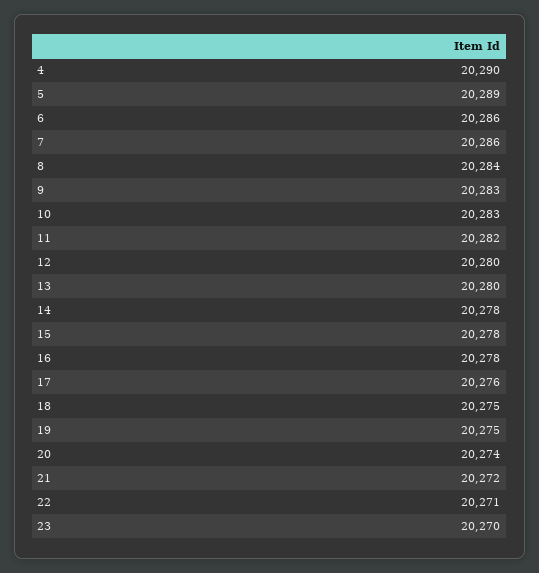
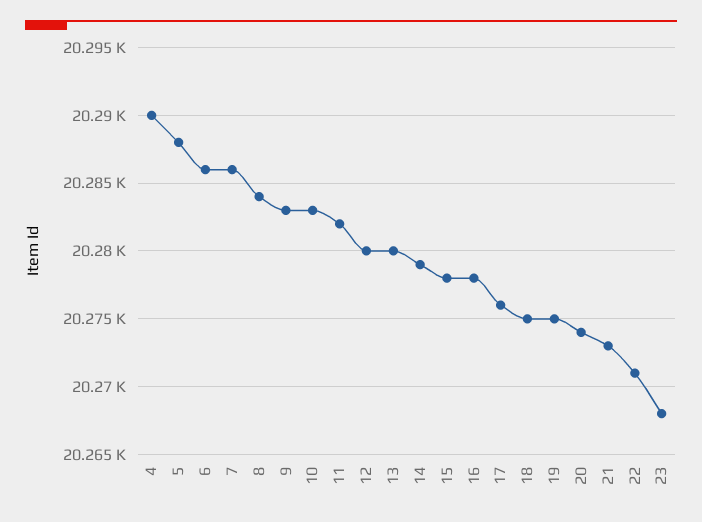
  {
    "4": 20290,
-   "5": 20289,
+   "5": 20288,
    "6": 20286,
    "7": 20286,
    "8": 20284,
    "9": 20283,
    "10": 20283,
    "11": 20282,
    "12": 20280,
    "13": 20280,
-   "14": 20278,
+   "14": 20279,
    "15": 20278,
    "16": 20278,
    "17": 20276,
    "18": 20275,
    "19": 20275,
    "20": 20274,
-   "21": 20272,
+   "21": 20273,
    "22": 20271,
-   "23": 20270
+   "23": 20268
  }

